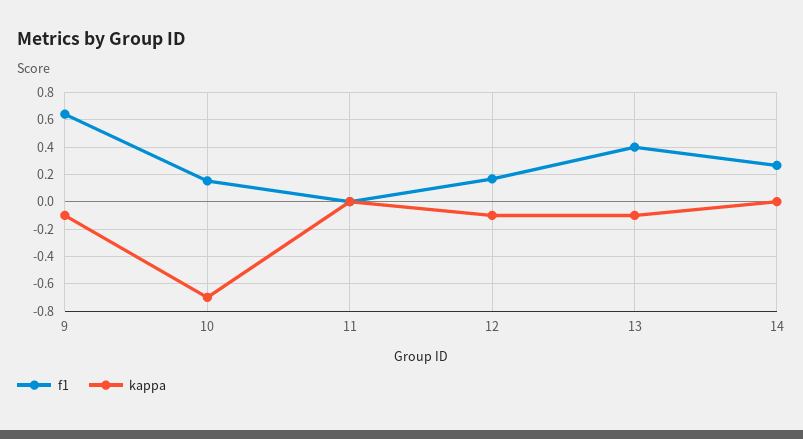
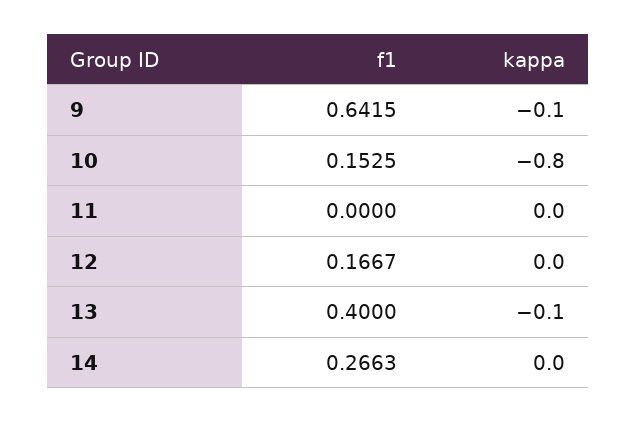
  {
    "f1": {
      "9": 0.6415,
      "10": 0.1525,
      "11": 0,
      "12": 0.1667,
      "13": 0.4,
      "14": 0.2663
    },
    "kappa": {
      "9": -0.1,
-     "10": -0.7,
+     "10": -0.8,
      "11": 0,
-     "12": -0.1,
+     "12": 0,
      "13": -0.1,
      "14": 0
    }
  }

